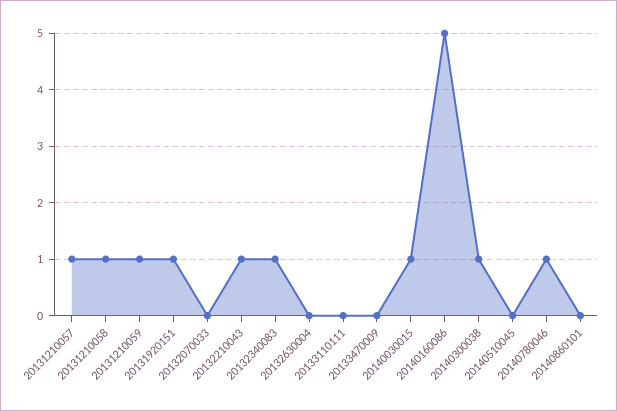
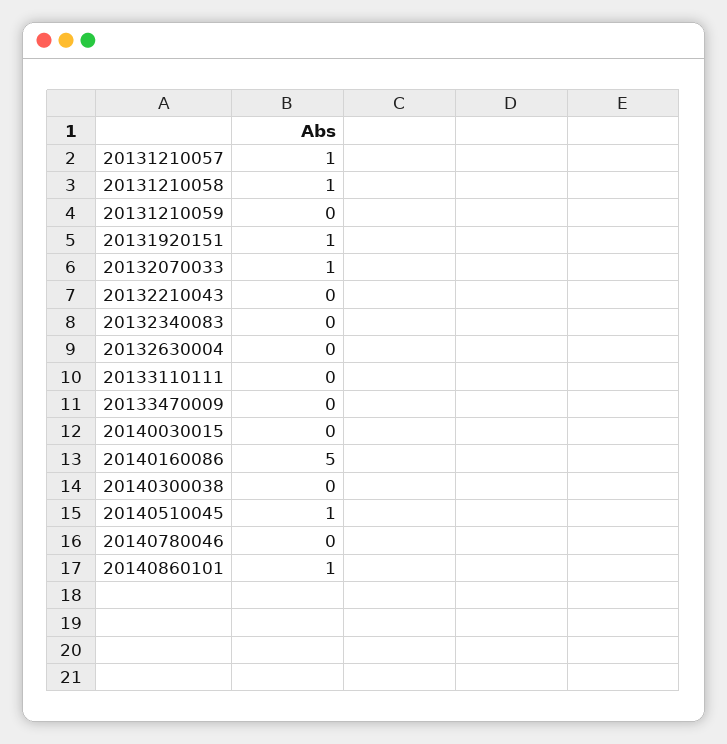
  {
    "20131210057": 1,
    "20131210058": 1,
-   "20131210059": 1,
+   "20131210059": 0,
    "20131920151": 1,
-   "20132070033": 0,
+   "20132070033": 1,
-   "20132210043": 1,
+   "20132210043": 0,
-   "20132340083": 1,
+   "20132340083": 0,
    "20132630004": 0,
    "20133110111": 0,
    "20133470009": 0,
-   "20140030015": 1,
+   "20140030015": 0,
    "20140160086": 5,
-   "20140300038": 1,
+   "20140300038": 0,
-   "20140510045": 0,
+   "20140510045": 1,
-   "20140780046": 1,
+   "20140780046": 0,
-   "20140860101": 0
+   "20140860101": 1
  }

